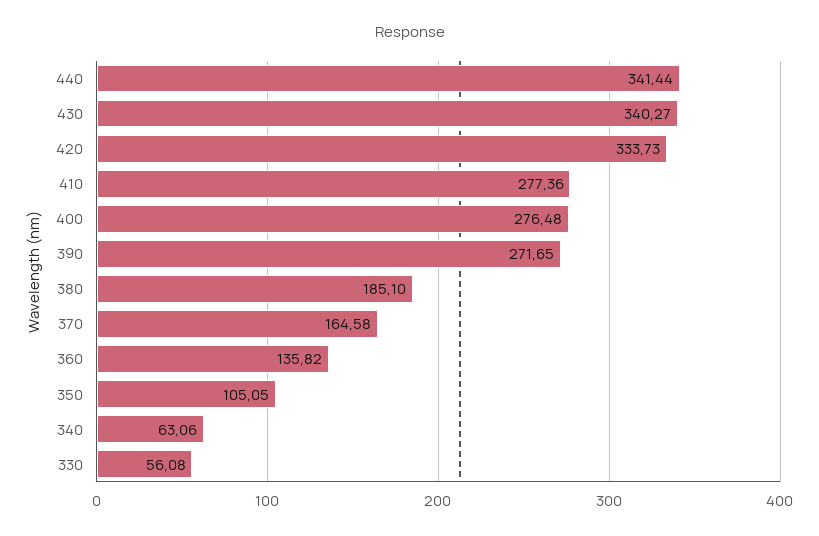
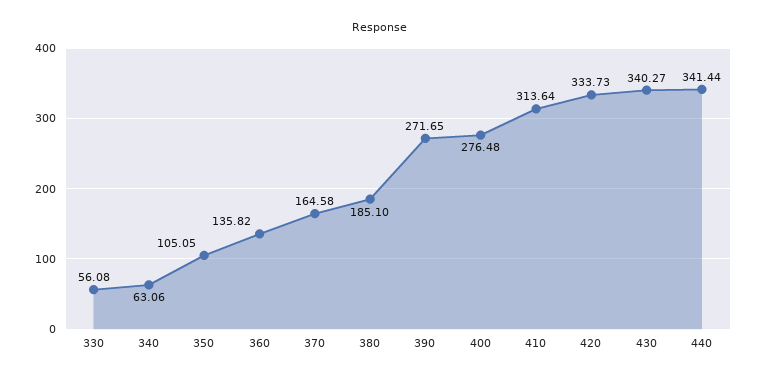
  {
    "440": 341.44,
    "430": 340.27,
    "420": 333.73,
-   "410": 277.36,
+   "410": 313.64,
    "400": 276.48,
    "390": 271.65,
    "380": 185.1,
    "370": 164.58,
    "360": 135.82,
    "350": 105.05,
    "340": 63.06,
    "330": 56.08
  }

